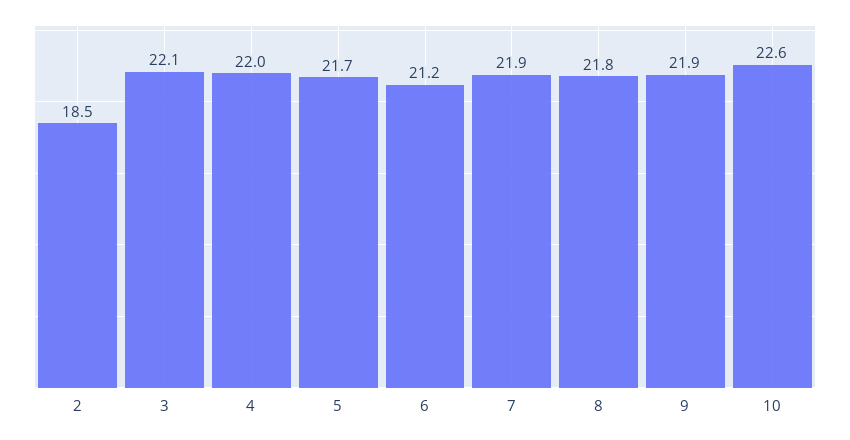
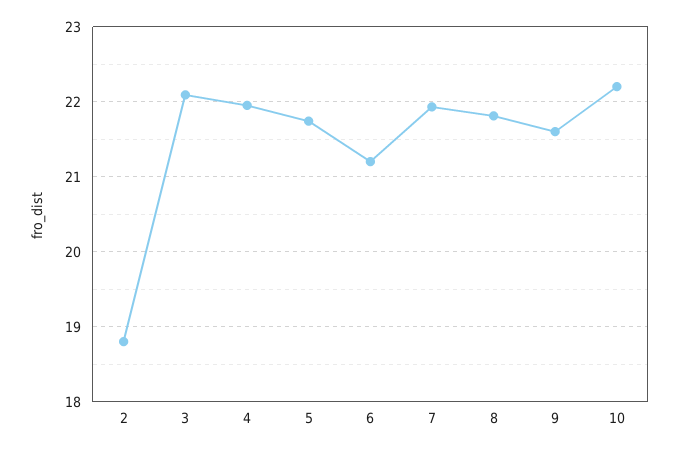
  {
-   "2": 18.5,
+   "2": 18.8,
    "3": 22.1,
    "4": 22,
    "5": 21.7,
    "6": 21.2,
    "7": 21.9,
    "8": 21.8,
-   "9": 21.9,
+   "9": 21.6,
-   "10": 22.6
+   "10": 22.2
  }

